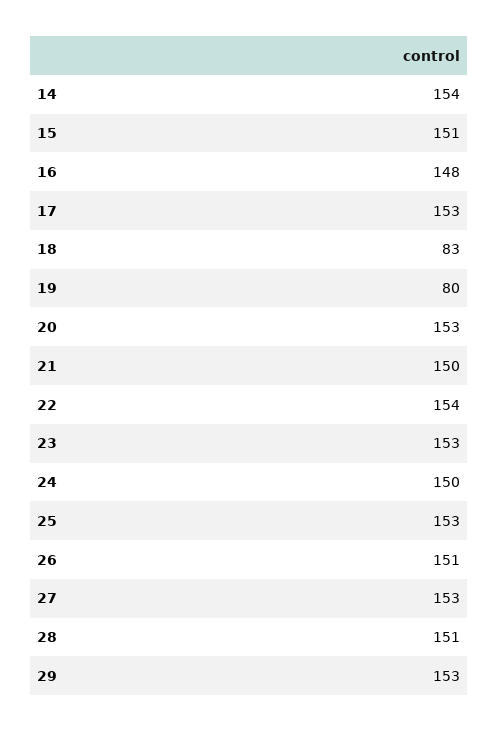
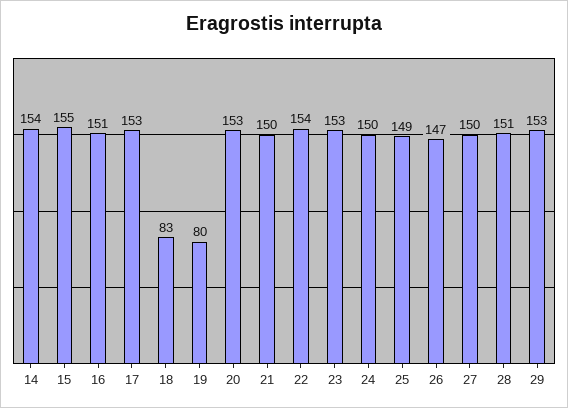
  {
    "14": 154,
-   "15": 151,
+   "15": 155,
-   "16": 148,
+   "16": 151,
    "17": 153,
    "18": 83,
    "19": 80,
    "20": 153,
    "21": 150,
    "22": 154,
    "23": 153,
    "24": 150,
-   "25": 153,
+   "25": 149,
-   "26": 151,
+   "26": 147,
-   "27": 153,
+   "27": 150,
    "28": 151,
    "29": 153
  }

